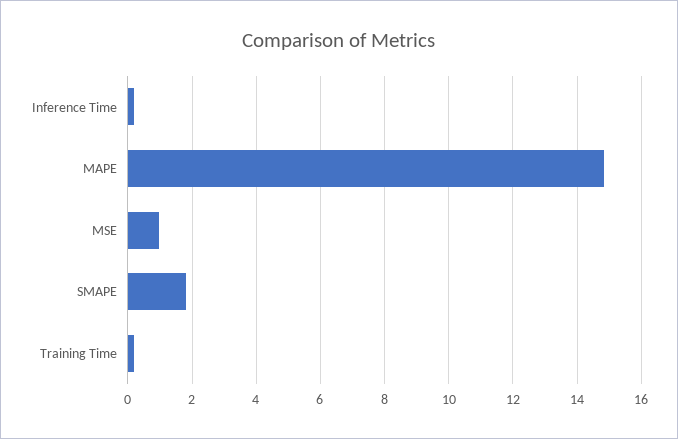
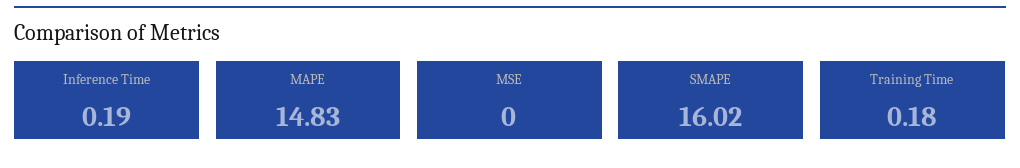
  {
    "Inference Time": 0.19,
    "MAPE": 14.83,
-   "MSE": 1,
+   "MSE": 0,
-   "SMAPE": 1.8,
+   "SMAPE": 16.02,
    "Training Time": 0.18
  }

